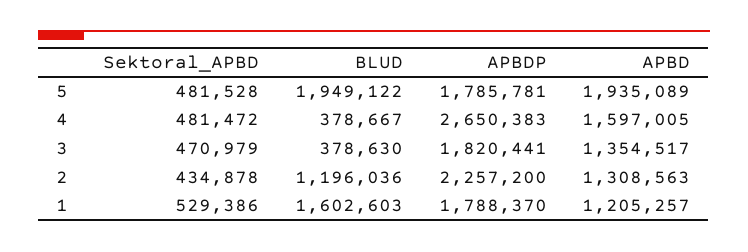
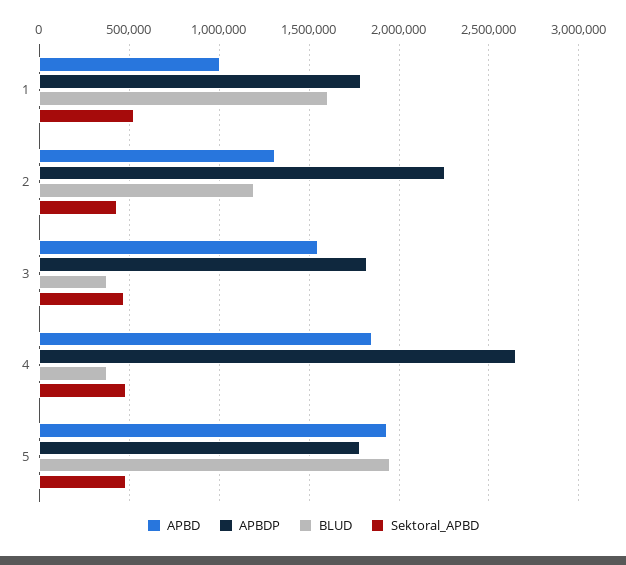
  {
    "Sektoral_APBD": {
      "5": 481528,
      "4": 481472,
      "3": 470979,
      "2": 434878,
      "1": 529386
    },
    "BLUD": {
      "5": 1949122,
      "4": 378667,
      "3": 378630,
      "2": 1196036,
      "1": 1602603
    },
    "APBDP": {
      "5": 1785781,
      "4": 2650383,
      "3": 1820441,
      "2": 2257200,
      "1": 1788370
    },
    "APBD": {
      "5": 1935089,
-     "4": 1597005,
+     "4": 1850000,
-     "3": 1354517,
+     "3": 1550000,
      "2": 1308563,
-     "1": 1205257
+     "1": 1000000
    }
  }

